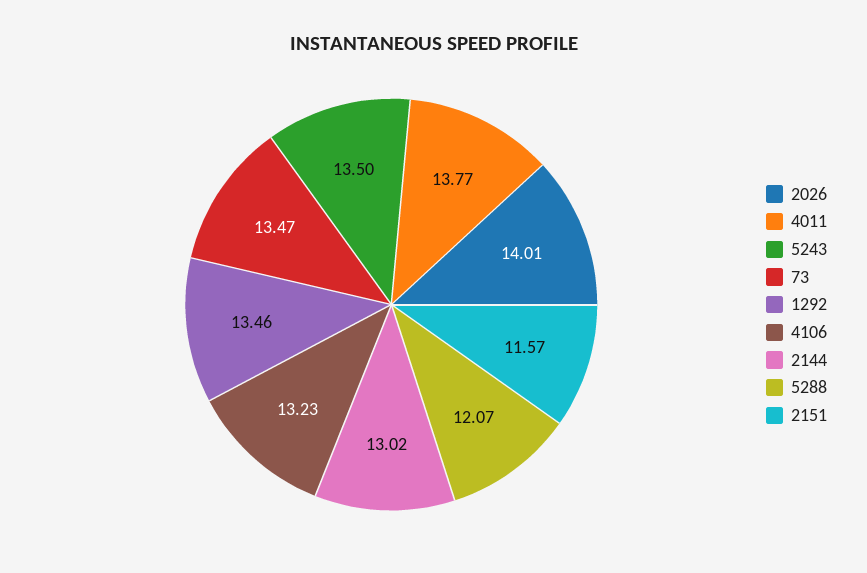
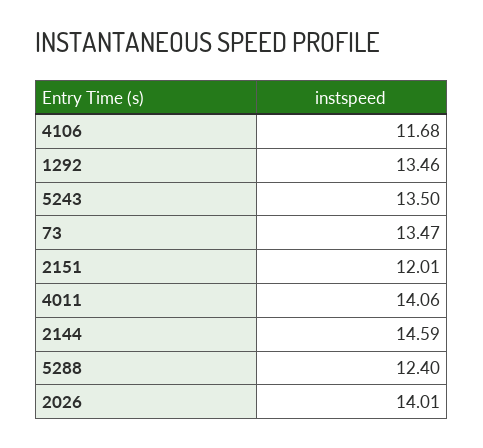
  {
    "2026": 14.01,
-   "4011": 13.77,
+   "4011": 14.06,
    "5243": 13.5,
    "73": 13.47,
    "1292": 13.46,
-   "4106": 13.23,
+   "4106": 11.68,
-   "2144": 13.02,
+   "2144": 14.59,
-   "5288": 12.07,
+   "5288": 12.4,
-   "2151": 11.57
+   "2151": 12.01
  }

